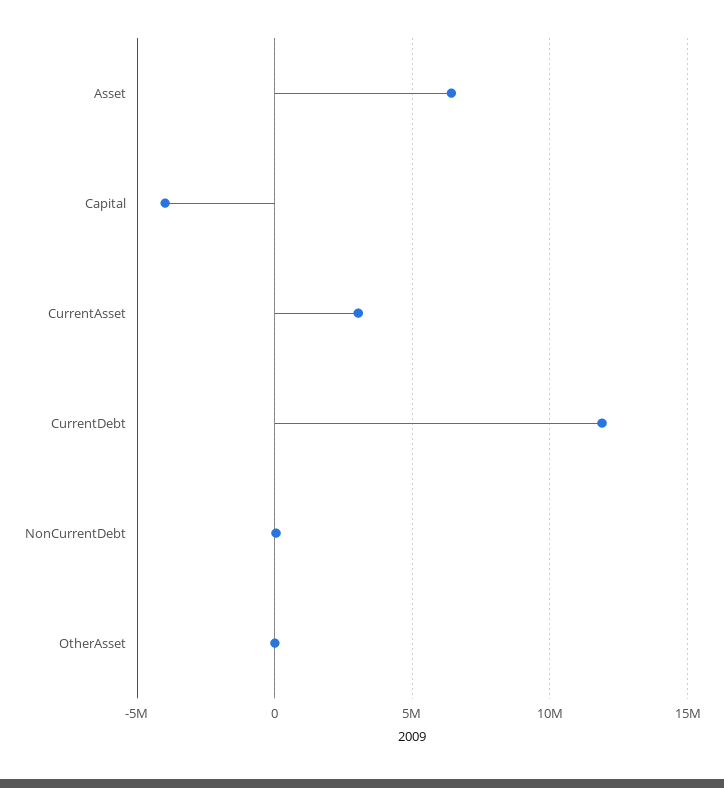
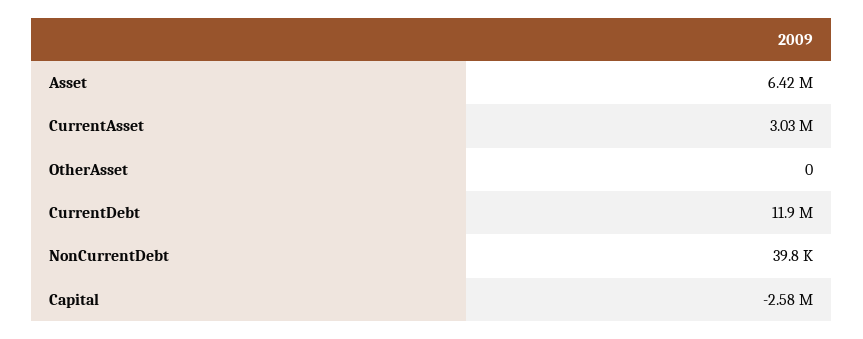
  {
    "Asset": 6420000,
-   "Capital": -4000000,
+   "Capital": -2580000,
    "CurrentAsset": 3030000,
    "CurrentDebt": 11900000,
    "NonCurrentDebt": 39800,
    "OtherAsset": 0
  }

